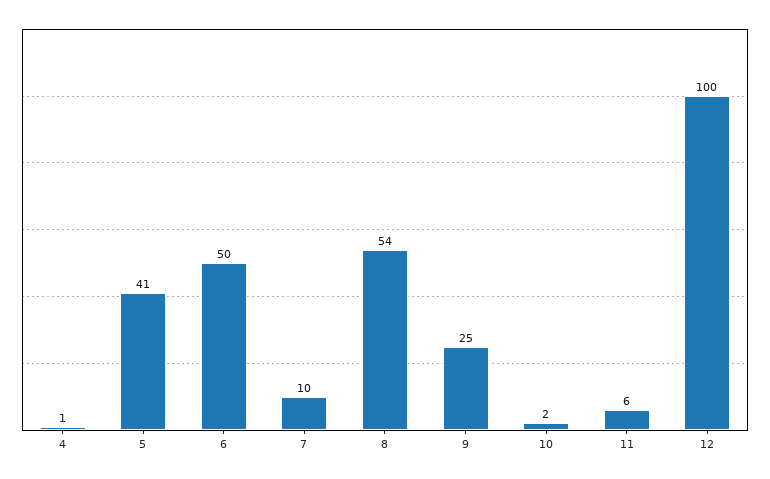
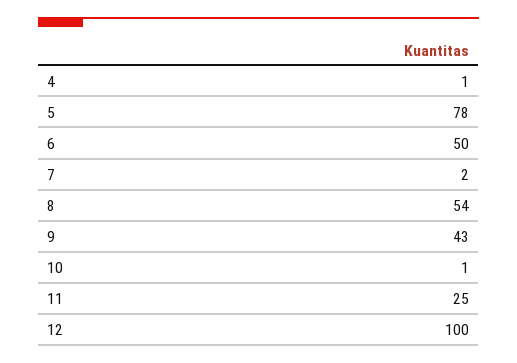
  {
    "4": 1,
-   "5": 41,
+   "5": 78,
    "6": 50,
-   "7": 10,
+   "7": 2,
    "8": 54,
-   "9": 25,
+   "9": 43,
-   "10": 2,
+   "10": 1,
-   "11": 6,
+   "11": 25,
    "12": 100
  }

